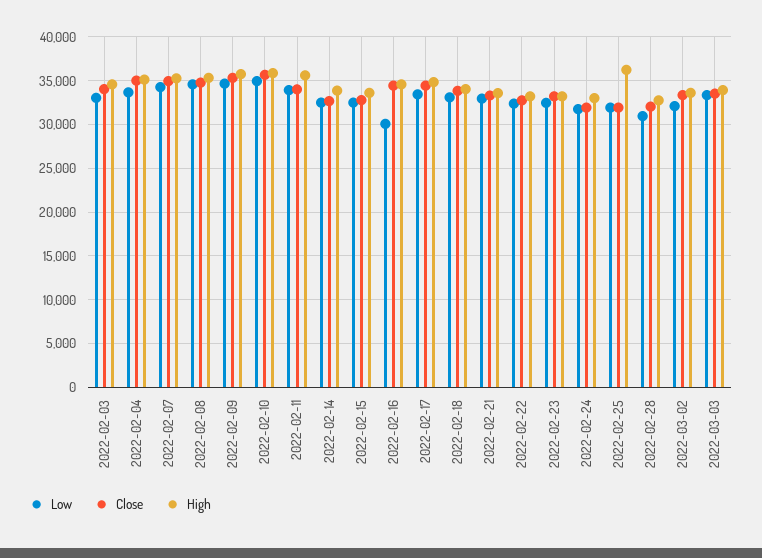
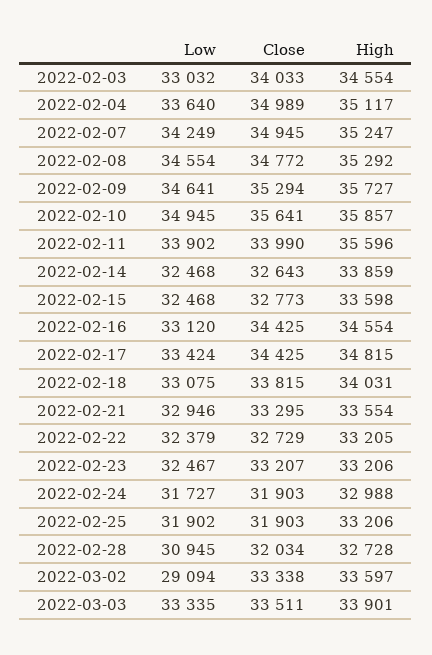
  {
    "Low": {
      "2022-02-03": 33032,
      "2022-02-04": 33640,
      "2022-02-07": 34249,
      "2022-02-08": 34554,
      "2022-02-09": 34641,
      "2022-02-10": 34945,
      "2022-02-11": 33902,
      "2022-02-14": 32468,
      "2022-02-15": 32468,
-     "2022-02-16": 30000,
+     "2022-02-16": 33120,
      "2022-02-17": 33424,
      "2022-02-18": 33075,
      "2022-02-21": 32946,
      "2022-02-22": 32379,
      "2022-02-23": 32467,
      "2022-02-24": 31727,
      "2022-02-25": 31902,
      "2022-02-28": 30945,
-     "2022-03-02": 32000,
+     "2022-03-02": 29094,
      "2022-03-03": 33335
    },
    "Close": {
      "2022-02-03": 34033,
      "2022-02-04": 34989,
      "2022-02-07": 34945,
      "2022-02-08": 34772,
      "2022-02-09": 35294,
      "2022-02-10": 35641,
      "2022-02-11": 33990,
      "2022-02-14": 32643,
      "2022-02-15": 32773,
      "2022-02-16": 34425,
      "2022-02-17": 34425,
      "2022-02-18": 33815,
      "2022-02-21": 33295,
      "2022-02-22": 32729,
      "2022-02-23": 33207,
      "2022-02-24": 31903,
      "2022-02-25": 31903,
      "2022-02-28": 32034,
      "2022-03-02": 33338,
      "2022-03-03": 33511
    },
    "High": {
      "2022-02-03": 34554,
      "2022-02-04": 35117,
      "2022-02-07": 35247,
      "2022-02-08": 35292,
      "2022-02-09": 35727,
      "2022-02-10": 35857,
      "2022-02-11": 35596,
      "2022-02-14": 33859,
      "2022-02-15": 33598,
      "2022-02-16": 34554,
      "2022-02-17": 34815,
      "2022-02-18": 34031,
      "2022-02-21": 33554,
      "2022-02-22": 33205,
      "2022-02-23": 33206,
      "2022-02-24": 32988,
-     "2022-02-25": 36000,
+     "2022-02-25": 33206,
      "2022-02-28": 32728,
      "2022-03-02": 33597,
      "2022-03-03": 33901
    }
  }

